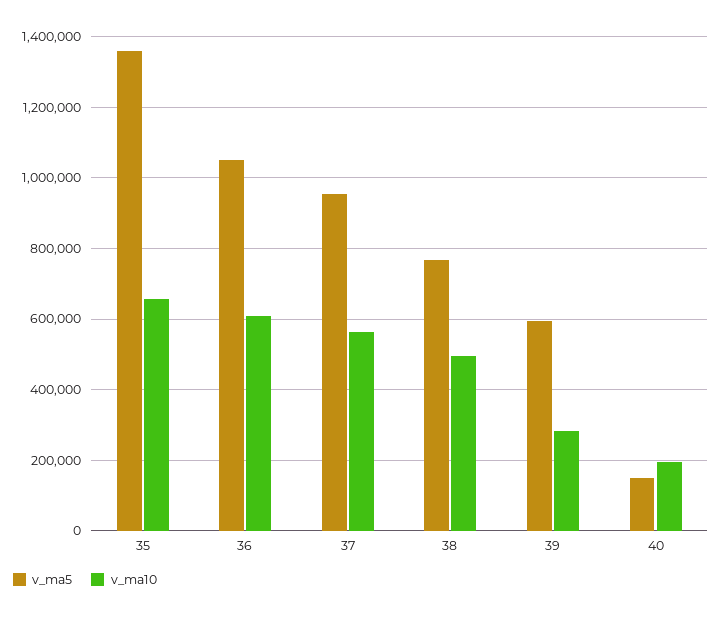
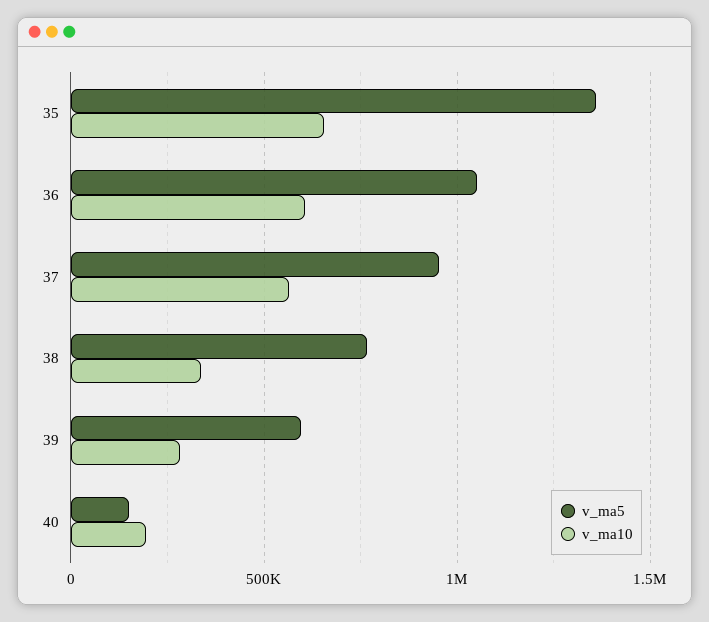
  {
    "v_ma5": {
      "35": 1360000,
      "36": 1060000,
      "37": 960000,
      "38": 760000,
      "39": 600000,
      "40": 160000
    },
    "v_ma10": {
      "35": 660000,
      "36": 600000,
      "37": 560000,
-     "38": 500000,
+     "38": 350000,
      "39": 280000,
      "40": 200000
    }
  }

